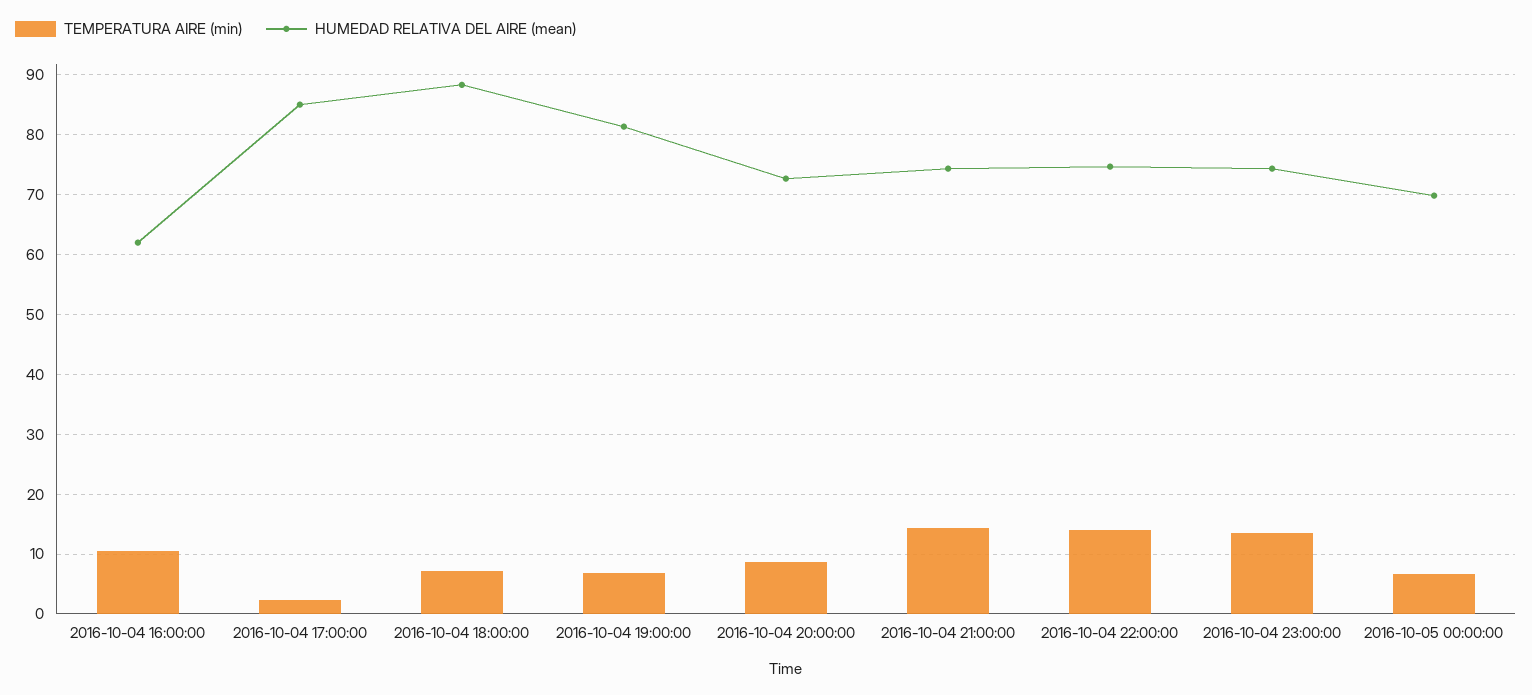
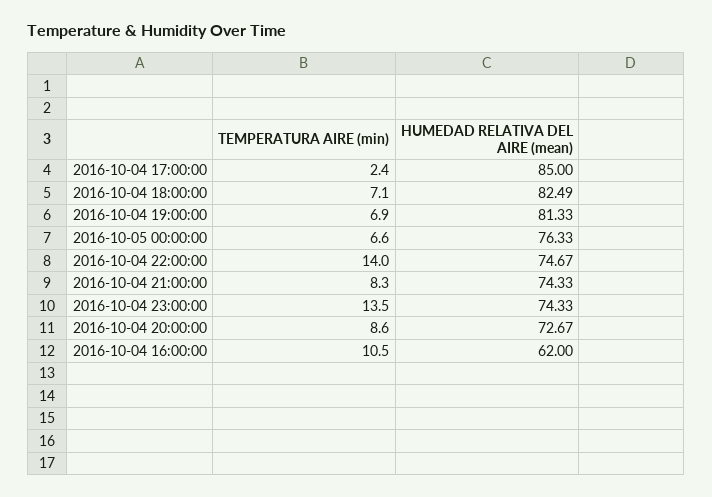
  {
    "TEMPERATURA AIRE (min)": {
      "2016-10-04 16:00:00": 10.5,
      "2016-10-04 17:00:00": 2.4,
      "2016-10-04 18:00:00": 7.1,
      "2016-10-04 19:00:00": 6.9,
      "2016-10-04 20:00:00": 8.6,
-     "2016-10-04 21:00:00": 14,
+     "2016-10-04 21:00:00": 8.3,
      "2016-10-04 22:00:00": 14,
      "2016-10-04 23:00:00": 13.5,
      "2016-10-05 00:00:00": 6.6
    },
    "HUMEDAD RELATIVA DEL AIRE (mean)": {
      "2016-10-04 16:00:00": 62,
      "2016-10-04 17:00:00": 85,
-     "2016-10-04 18:00:00": 88,
+     "2016-10-04 18:00:00": 82.49,
      "2016-10-04 19:00:00": 81.33,
      "2016-10-04 20:00:00": 72.67,
      "2016-10-04 21:00:00": 74.33,
      "2016-10-04 22:00:00": 74.67,
      "2016-10-04 23:00:00": 74.33,
-     "2016-10-05 00:00:00": 70
+     "2016-10-05 00:00:00": 76.33
    }
  }

